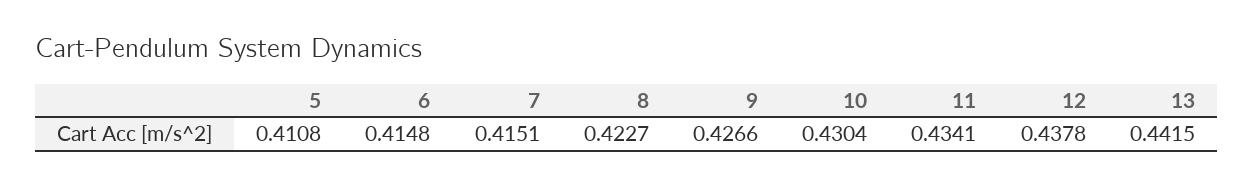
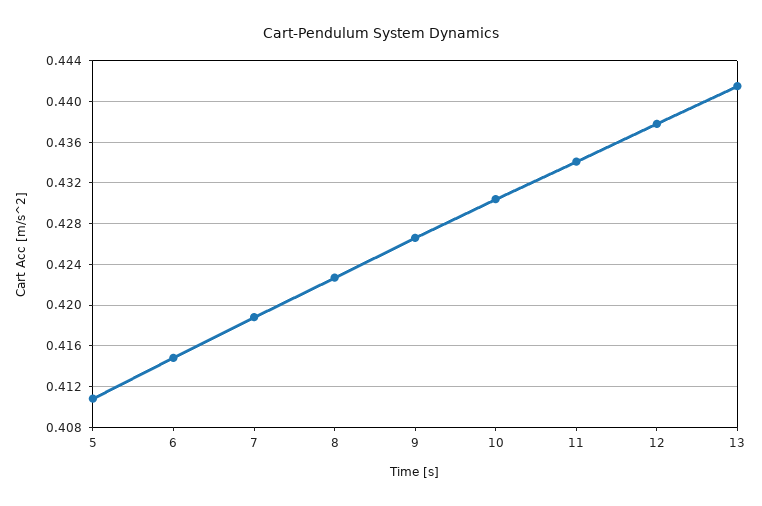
  {
    "5": 0.4108,
    "6": 0.4148,
-   "7": 0.4151,
+   "7": 0.419,
    "8": 0.4227,
    "9": 0.4266,
    "10": 0.4304,
    "11": 0.4341,
    "12": 0.4378,
    "13": 0.4415
  }

